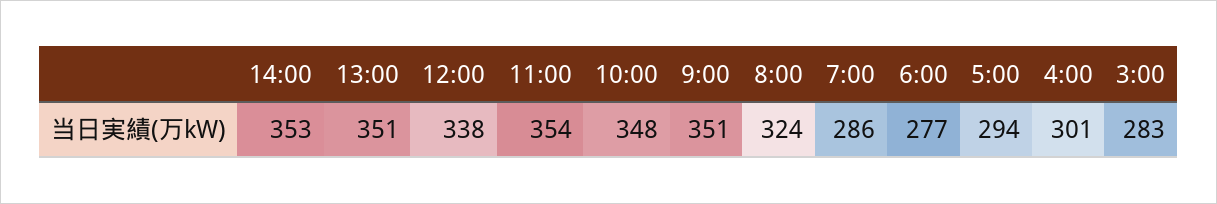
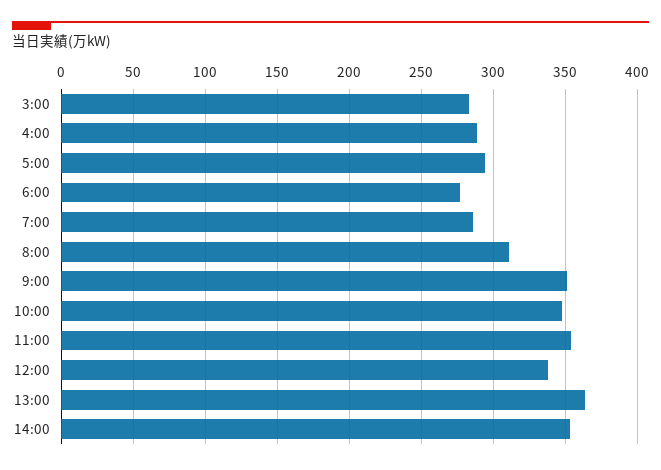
  {
    "14:00": 353,
-   "13:00": 351,
+   "13:00": 365,
    "12:00": 338,
    "11:00": 354,
    "10:00": 348,
    "9:00": 351,
-   "8:00": 324,
+   "8:00": 310,
    "7:00": 286,
    "6:00": 277,
    "5:00": 294,
-   "4:00": 301,
+   "4:00": 290,
    "3:00": 283
  }

